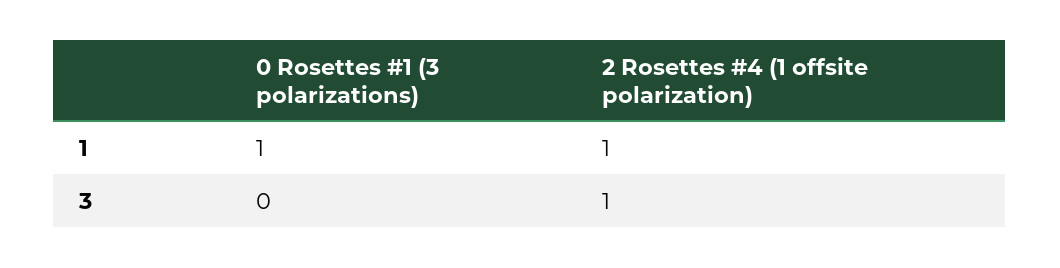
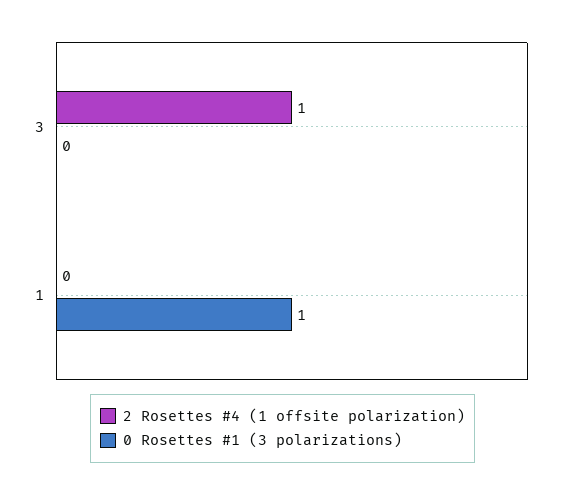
  {
    "0 Rosettes #1 (3 polarizations)": {
      "1": 1,
      "3": 0
    },
    "2 Rosettes #4 (1 offsite polarization)": {
-     "1": 1,
+     "1": 0,
      "3": 1
    }
  }

